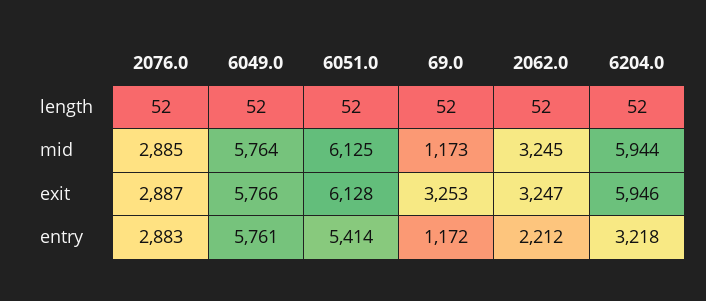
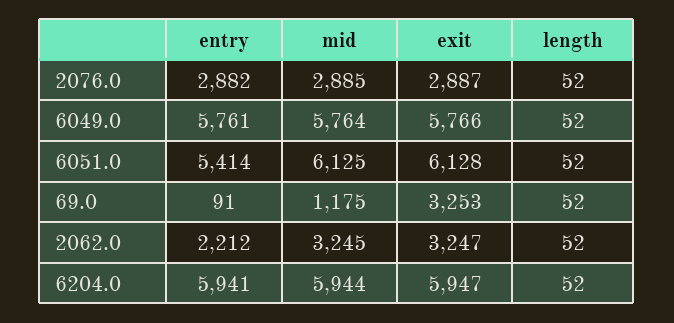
  {
    "2076.0": {
      "length": 52,
      "mid": 2885,
      "exit": 2887,
-     "entry": 2883
+     "entry": 2882
    },
    "6049.0": {
      "length": 52,
      "mid": 5764,
      "exit": 5766,
      "entry": 5761
    },
    "6051.0": {
      "length": 52,
      "mid": 6125,
      "exit": 6128,
      "entry": 5414
    },
    "69.0": {
      "length": 52,
-     "mid": 1173,
+     "mid": 1175,
      "exit": 3253,
-     "entry": 1172
+     "entry": 91
    },
    "2062.0": {
      "length": 52,
      "mid": 3245,
      "exit": 3247,
      "entry": 2212
    },
    "6204.0": {
      "length": 52,
      "mid": 5944,
-     "exit": 5946,
+     "exit": 5947,
-     "entry": 3218
+     "entry": 5941
    }
  }

